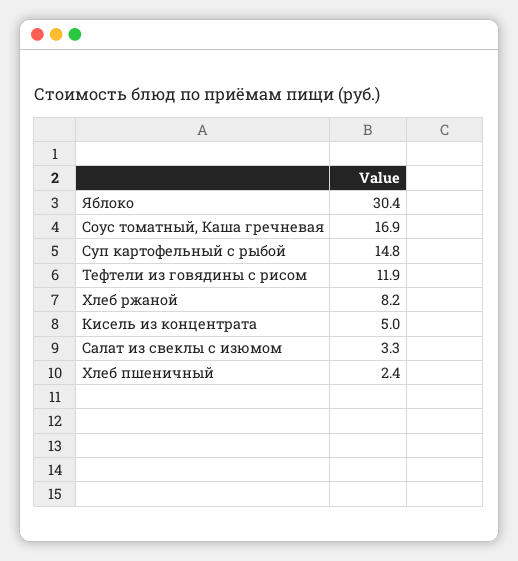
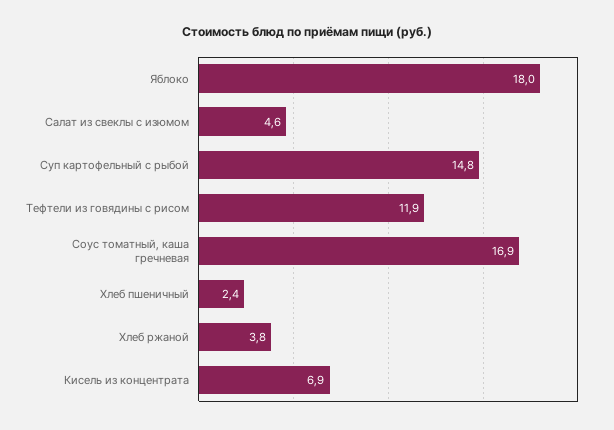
  {
-   "Яблоко": 30.4,
+   "Яблоко": 18,
    "Соус томатный, Каша гречневая": 16.9,
    "Суп картофельный с рыбой": 14.8,
    "Тефтели из говядины с рисом": 11.9,
-   "Хлеб ржаной": 8.2,
+   "Хлеб ржаной": 3.8,
-   "Кисель из концентрата": 5,
+   "Кисель из концентрата": 6.9,
-   "Салат из свеклы с изюмом": 3.3,
+   "Салат из свеклы с изюмом": 4.6,
    "Хлеб пшеничный": 2.4
  }

